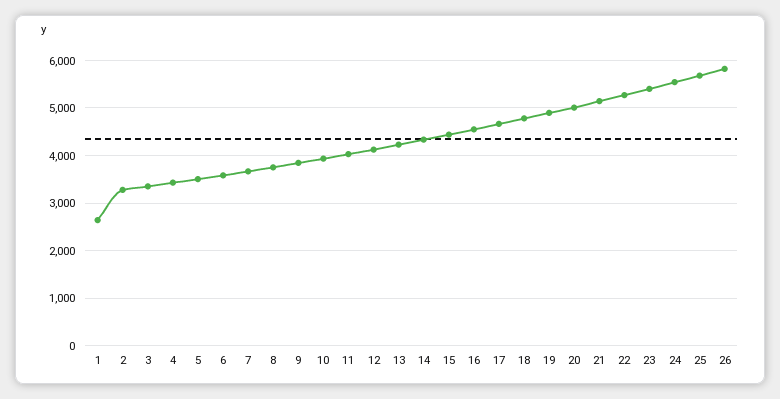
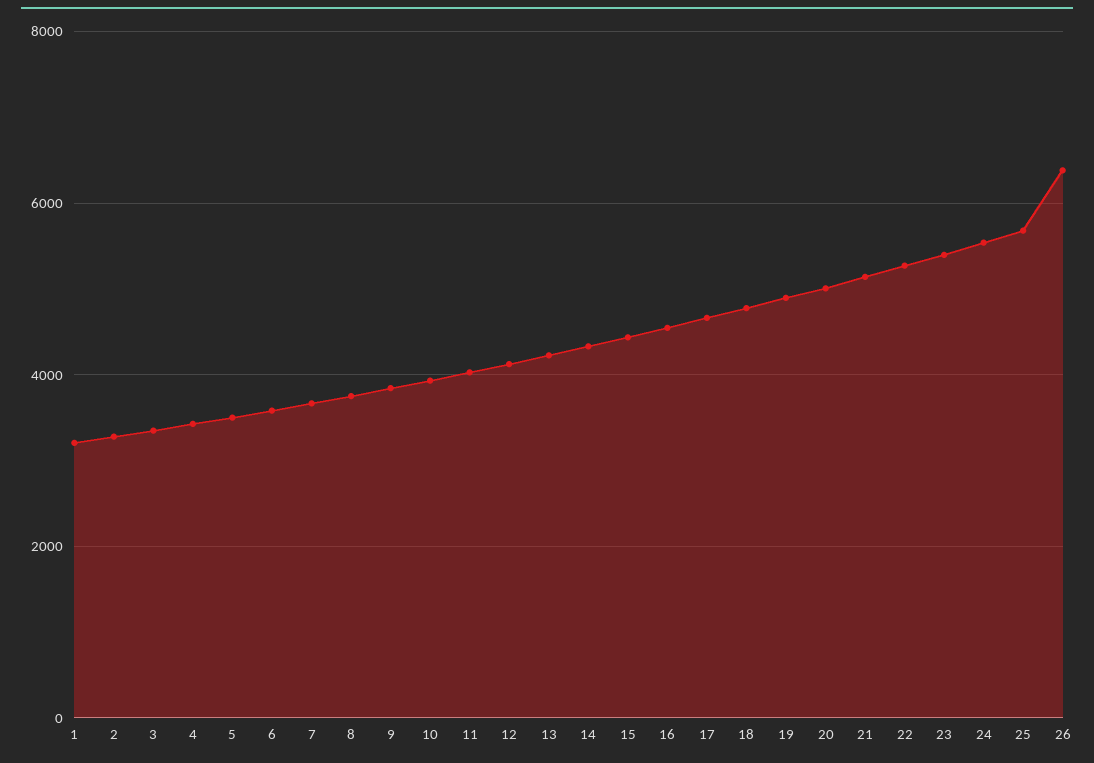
  {
-   "1": 2600,
+   "1": 3200,
    "2": 3200,
    "3": 3400,
    "4": 3400,
    "5": 3600,
    "6": 3600,
    "7": 3600,
    "8": 3800,
    "9": 3800,
    "10": 4000,
    "11": 4000,
    "12": 4200,
    "13": 4200,
    "14": 4400,
    "15": 4400,
    "16": 4600,
    "17": 4600,
    "18": 4800,
    "19": 4800,
    "20": 5000,
    "21": 5200,
    "22": 5200,
    "23": 5400,
    "24": 5600,
    "25": 5600,
-   "26": 5800
+   "26": 6400
  }

